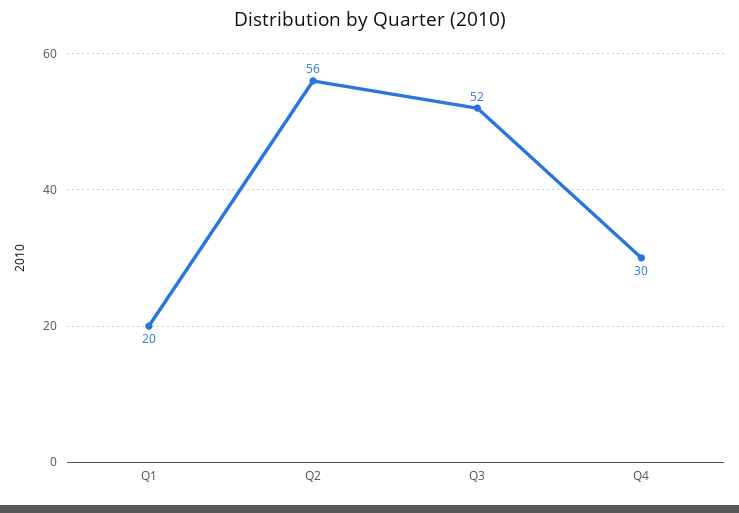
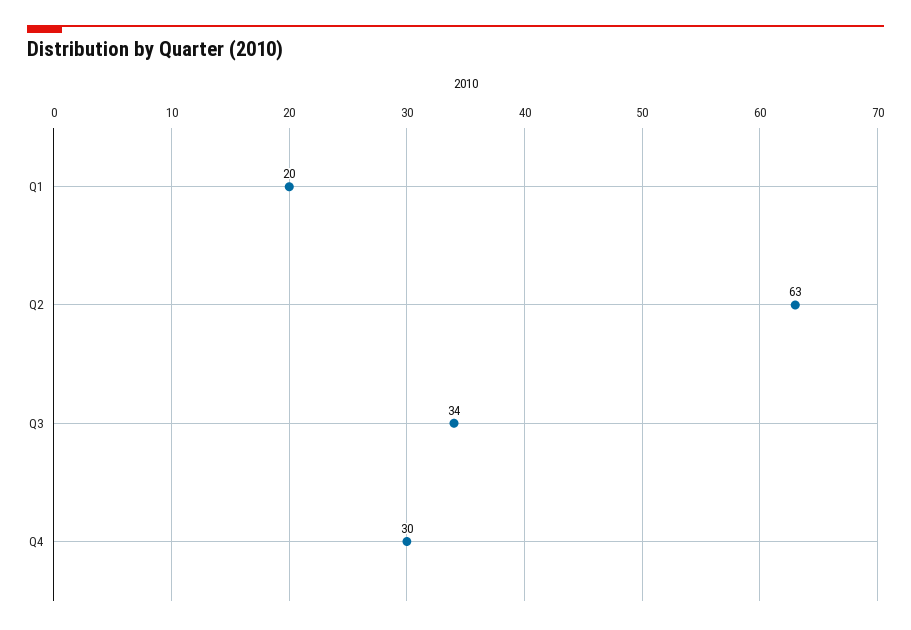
  {
    "Q1": 20,
-   "Q2": 56,
+   "Q2": 63,
-   "Q3": 52,
+   "Q3": 34,
    "Q4": 30
  }

